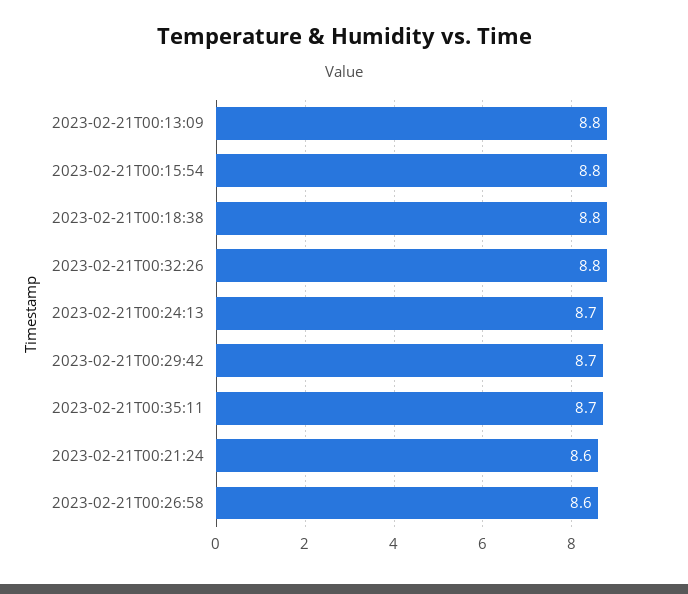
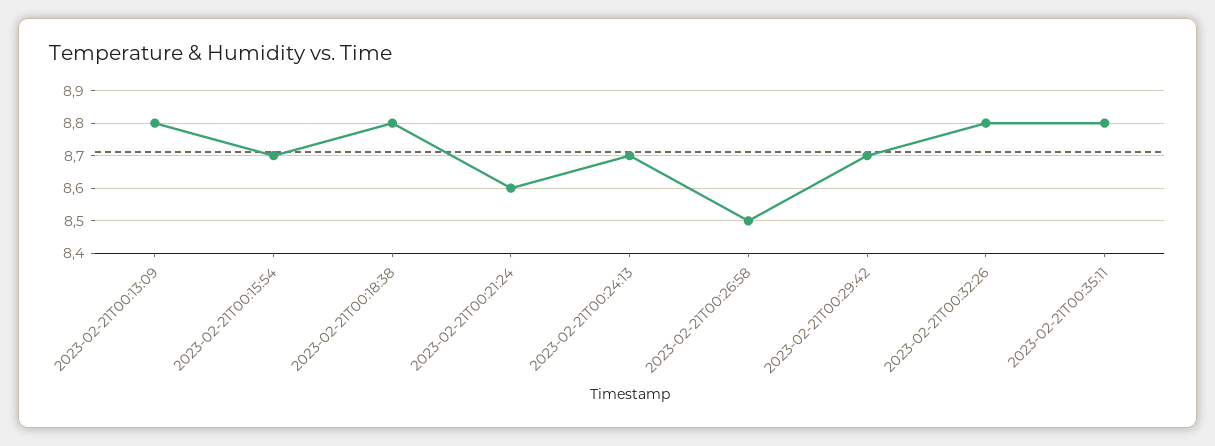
  {
    "2023-02-21T00:13:09": 8.8,
-   "2023-02-21T00:15:54": 8.8,
+   "2023-02-21T00:15:54": 8.7,
    "2023-02-21T00:18:38": 8.8,
    "2023-02-21T00:32:26": 8.8,
    "2023-02-21T00:24:13": 8.7,
    "2023-02-21T00:29:42": 8.7,
-   "2023-02-21T00:35:11": 8.7,
+   "2023-02-21T00:35:11": 8.8,
    "2023-02-21T00:21:24": 8.6,
-   "2023-02-21T00:26:58": 8.6
+   "2023-02-21T00:26:58": 8.5
  }

